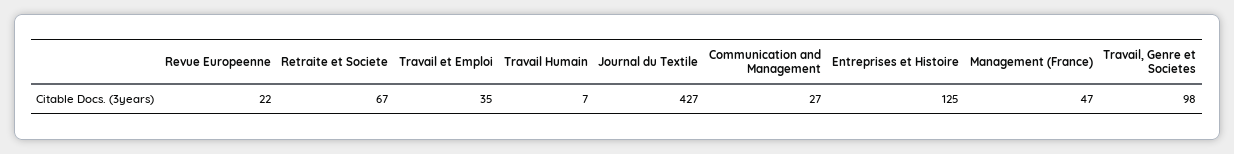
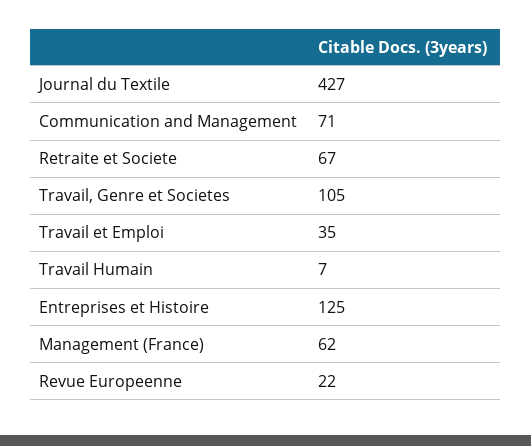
  {
    "Revue Europeenne": 22,
    "Retraite et Societe": 67,
    "Travail et Emploi": 35,
    "Travail Humain": 7,
    "Journal du Textile": 427,
-   "Communication and Management": 27,
+   "Communication and Management": 71,
    "Entreprises et Histoire": 125,
-   "Management (France)": 47,
+   "Management (France)": 62,
-   "Travail, Genre et Societes": 98
+   "Travail, Genre et Societes": 105
  }

